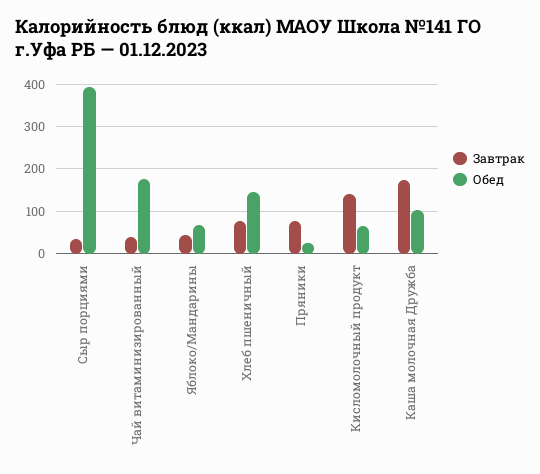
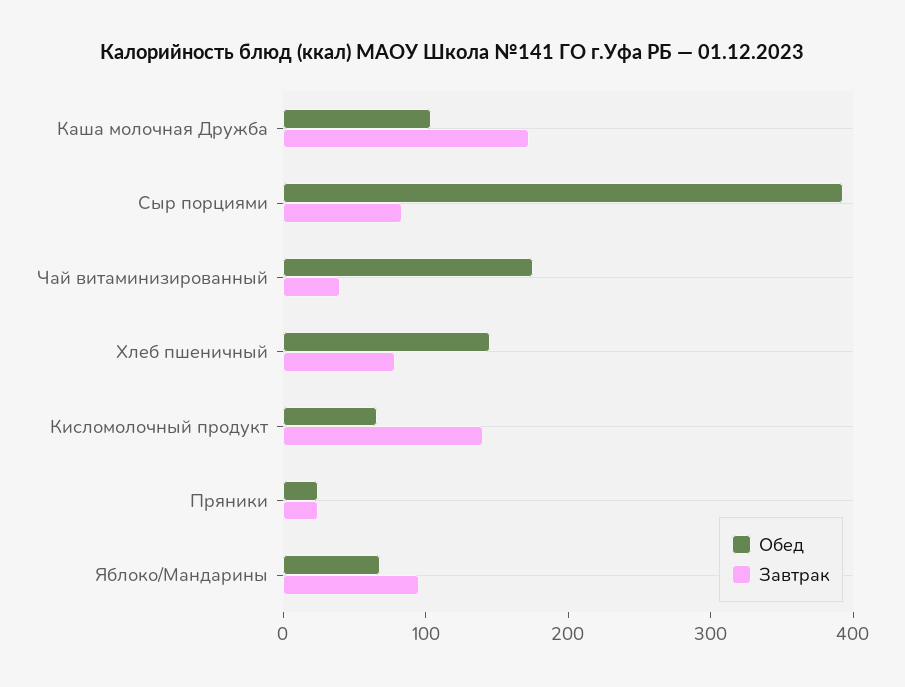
  {
    "Завтрак": {
-     "Сыр порциями": 40,
+     "Сыр порциями": 80,
      "Чай витаминизированный": 40,
-     "Яблоко/Мандарины": 40,
+     "Яблоко/Мандарины": 100,
      "Хлеб пшеничный": 80,
-     "Пряники": 80,
+     "Пряники": 20,
      "Кисломолочный продукт": 140,
      "Каша молочная Дружба": 180
    },
    "Обед": {
      "Сыр порциями": 400,
      "Чай витаминизированный": 180,
      "Яблоко/Мандарины": 60,
      "Хлеб пшеничный": 140,
      "Пряники": 20,
      "Кисломолочный продукт": 60,
      "Каша молочная Дружба": 100
    }
  }

